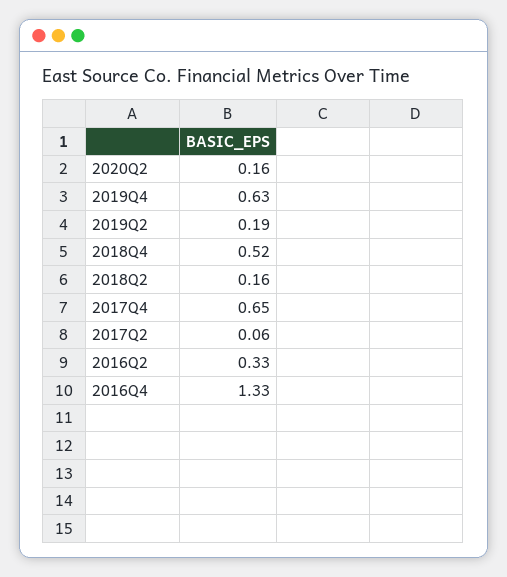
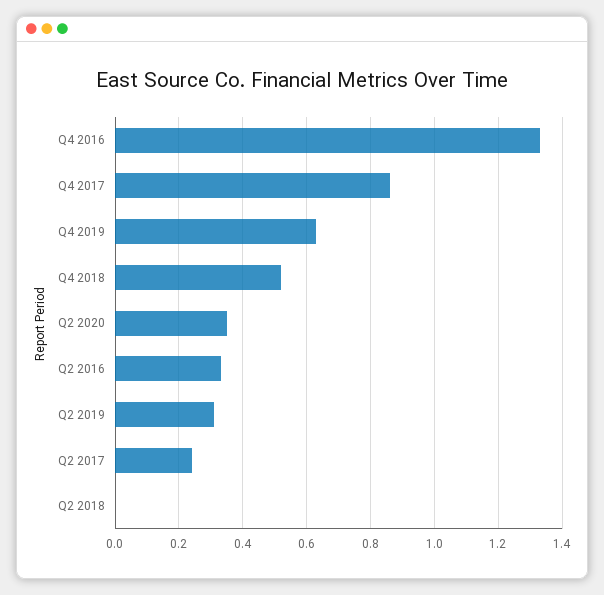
  {
-   "2020Q2": 0.16,
+   "2020Q2": 0.35,
    "2019Q4": 0.63,
-   "2019Q2": 0.19,
+   "2019Q2": 0.3,
    "2018Q4": 0.52,
-   "2018Q2": 0.16,
+   "2018Q2": 0,
-   "2017Q4": 0.65,
+   "2017Q4": 0.85,
-   "2017Q2": 0.06,
+   "2017Q2": 0.25,
    "2016Q2": 0.33,
    "2016Q4": 1.33
  }

